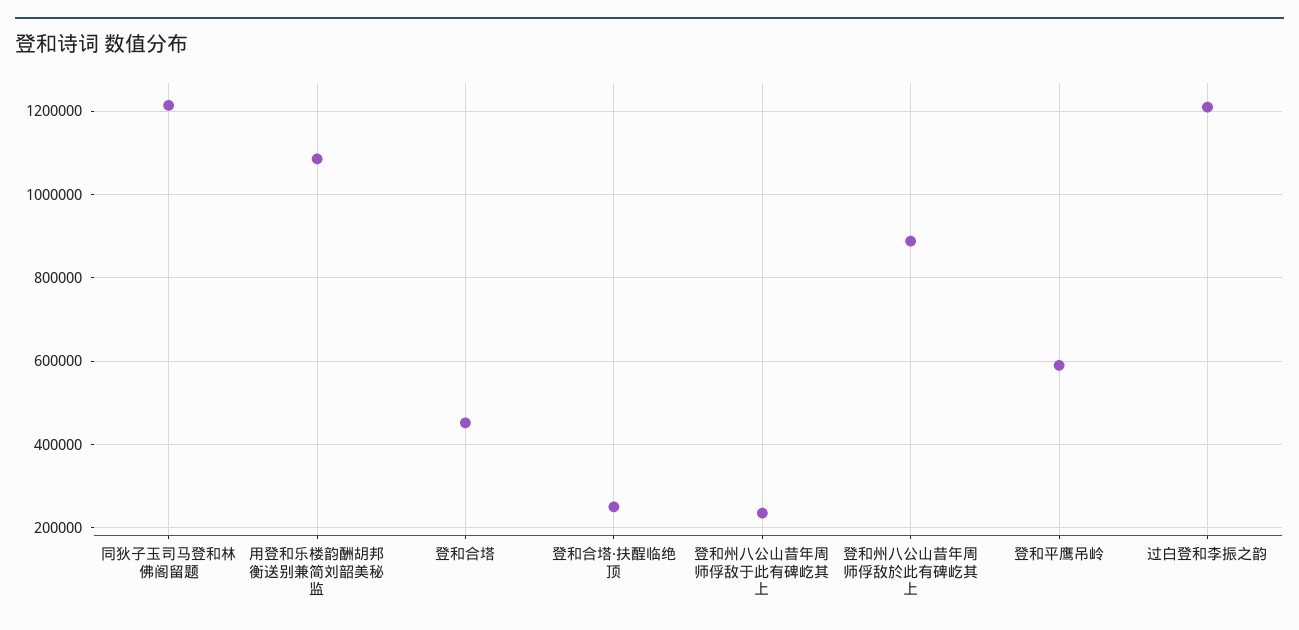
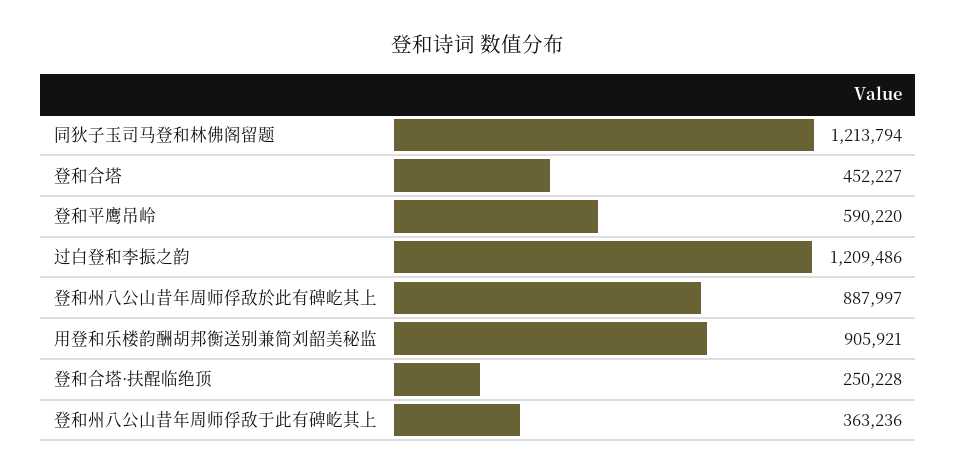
  {
    "同狄子玉司马登和林佛阁留题": 1213794,
-   "用登和乐楼韵酬胡邦衡送别兼简刘韶美秘监": 1080000,
+   "用登和乐楼韵酬胡邦衡送别兼简刘韶美秘监": 905921,
    "登和合塔": 452227,
    "登和合塔·扶酲临绝顶": 250228,
-   "登和州八公山昔年周师俘敌于此有碑屹其上": 240000,
+   "登和州八公山昔年周师俘敌于此有碑屹其上": 363236,
    "登和州八公山昔年周师俘敌於此有碑屹其上": 887997,
    "登和平鹰吊岭": 590220,
    "过白登和李振之韵": 1209486
  }

